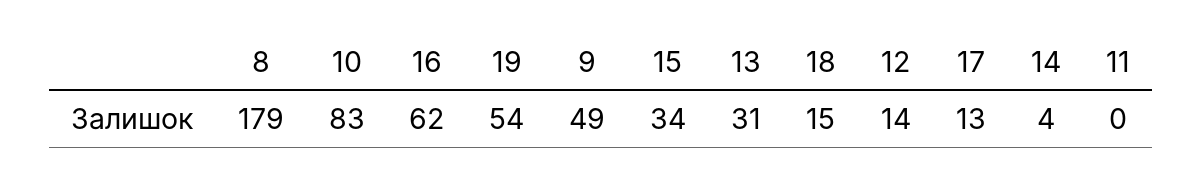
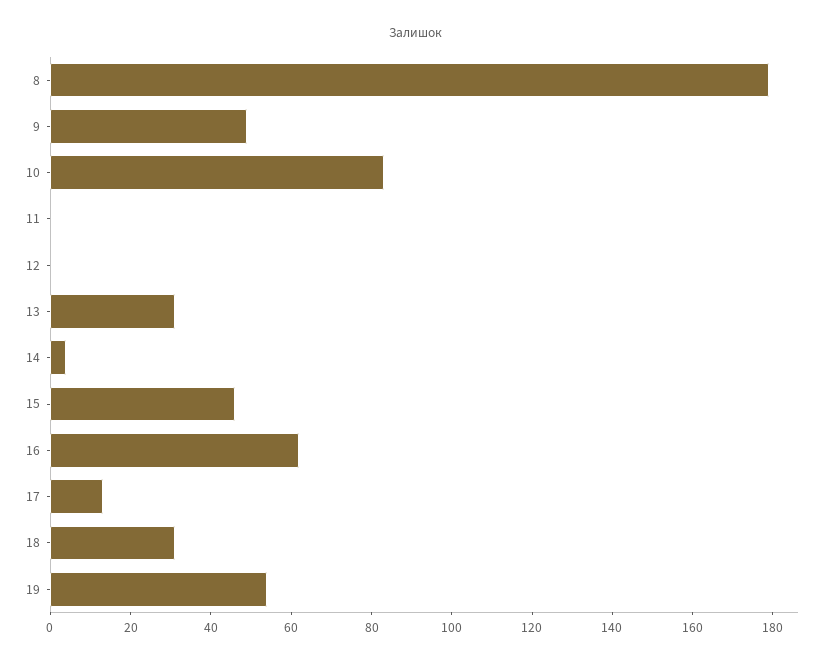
  {
    "8": 179,
    "10": 83,
    "16": 62,
    "19": 54,
    "9": 49,
-   "15": 34,
+   "15": 45,
    "13": 31,
-   "18": 15,
+   "18": 30,
-   "12": 14,
+   "12": 0,
    "17": 13,
    "14": 4,
    "11": 0
  }

